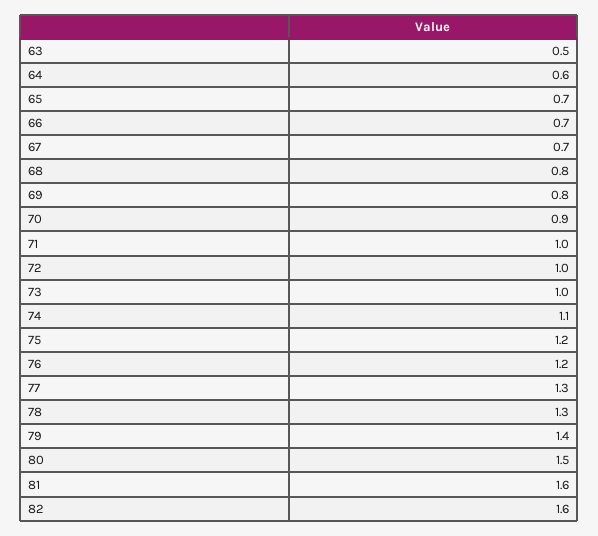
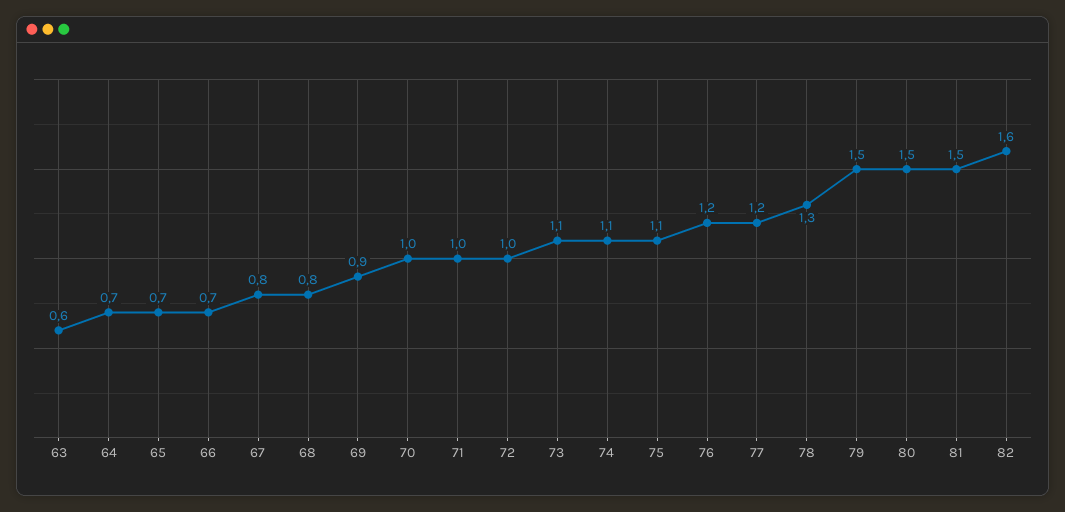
  {
-   "63": 0.5,
+   "63": 0.6,
-   "64": 0.6,
+   "64": 0.7,
    "65": 0.7,
    "66": 0.7,
-   "67": 0.7,
+   "67": 0.8,
    "68": 0.8,
-   "69": 0.8,
+   "69": 0.9,
-   "70": 0.9,
+   "70": 1,
    "71": 1,
    "72": 1,
-   "73": 1,
+   "73": 1.1,
    "74": 1.1,
-   "75": 1.2,
+   "75": 1.1,
    "76": 1.2,
-   "77": 1.3,
+   "77": 1.2,
    "78": 1.3,
-   "79": 1.4,
+   "79": 1.5,
    "80": 1.5,
-   "81": 1.6,
+   "81": 1.5,
    "82": 1.6
  }

